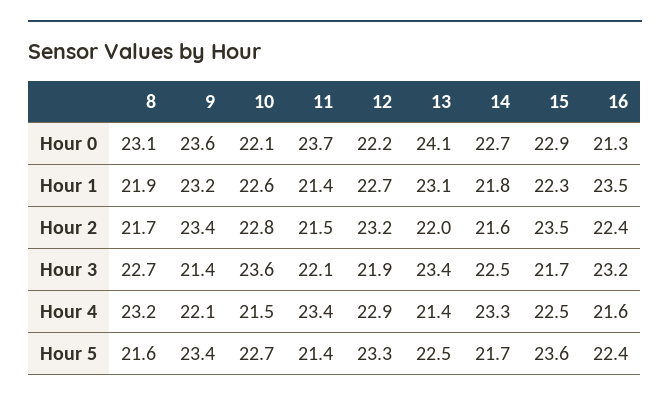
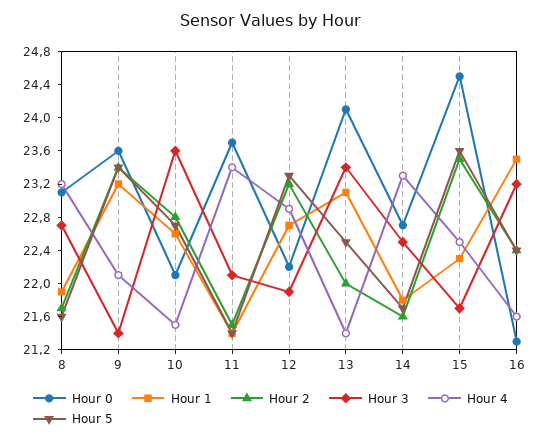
  {
    "Hour 0": {
      "8": 23.1,
      "9": 23.6,
      "10": 22.1,
      "11": 23.7,
      "12": 22.2,
      "13": 24.1,
      "14": 22.7,
-     "15": 22.9,
+     "15": 24.5,
      "16": 21.3
    },
    "Hour 1": {
      "8": 21.9,
      "9": 23.2,
      "10": 22.6,
      "11": 21.4,
      "12": 22.7,
      "13": 23.1,
      "14": 21.8,
      "15": 22.3,
      "16": 23.5
    },
    "Hour 2": {
      "8": 21.7,
      "9": 23.4,
      "10": 22.8,
      "11": 21.5,
      "12": 23.2,
      "13": 22,
      "14": 21.6,
      "15": 23.5,
      "16": 22.4
    },
    "Hour 3": {
      "8": 22.7,
      "9": 21.4,
      "10": 23.6,
      "11": 22.1,
      "12": 21.9,
      "13": 23.4,
      "14": 22.5,
      "15": 21.7,
      "16": 23.2
    },
    "Hour 4": {
      "8": 23.2,
      "9": 22.1,
      "10": 21.5,
      "11": 23.4,
      "12": 22.9,
      "13": 21.4,
      "14": 23.3,
      "15": 22.5,
      "16": 21.6
    },
    "Hour 5": {
      "8": 21.6,
      "9": 23.4,
      "10": 22.7,
      "11": 21.4,
      "12": 23.3,
      "13": 22.5,
      "14": 21.7,
      "15": 23.6,
      "16": 22.4
    }
  }

